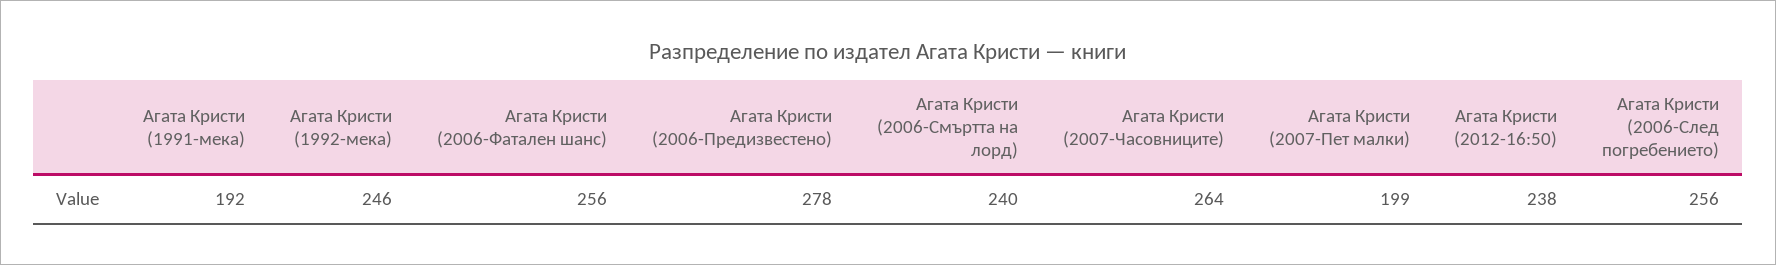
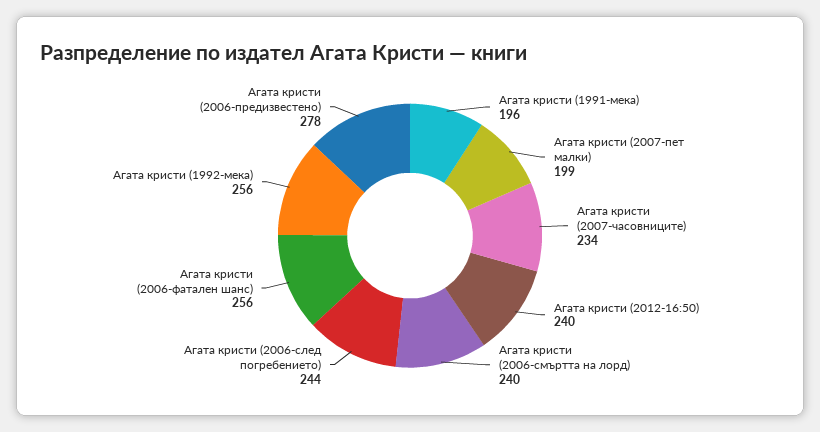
  {
-   "Агата Кристи (1991-мека)": 192,
+   "Агата Кристи (1991-мека)": 196,
-   "Агата Кристи (1992-мека)": 246,
+   "Агата Кристи (1992-мека)": 256,
    "Агата Кристи (2006-Фатален шанс)": 256,
    "Агата Кристи (2006-Предизвестено)": 278,
    "Агата Кристи (2006-Смъртта на лорд)": 240,
-   "Агата Кристи (2007-Часовниците)": 264,
+   "Агата Кристи (2007-Часовниците)": 234,
    "Агата Кристи (2007-Пет малки)": 199,
-   "Агата Кристи (2012-16:50)": 238,
+   "Агата Кристи (2012-16:50)": 240,
-   "Агата Кристи (2006-След погребението)": 256
+   "Агата Кристи (2006-След погребението)": 244
  }

